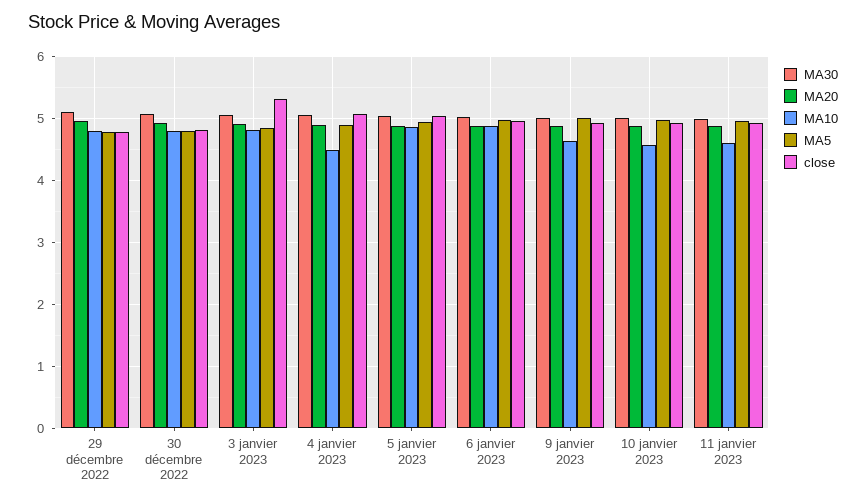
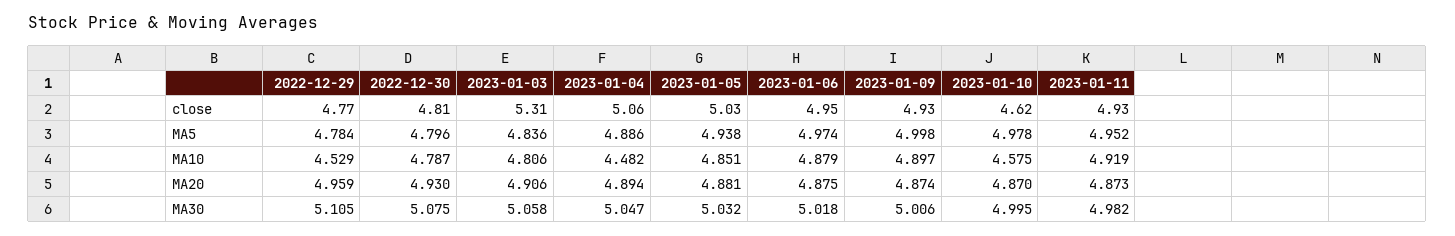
  {
    "MA30": {
      "29 décembre 2022": 5.105,
      "30 décembre 2022": 5.075,
      "3 janvier 2023": 5.058,
      "4 janvier 2023": 5.047,
      "5 janvier 2023": 5.032,
      "6 janvier 2023": 5.018,
      "9 janvier 2023": 5.006,
      "10 janvier 2023": 4.995,
      "11 janvier 2023": 4.982
    },
    "MA20": {
      "29 décembre 2022": 4.959,
      "30 décembre 2022": 4.93,
      "3 janvier 2023": 4.906,
      "4 janvier 2023": 4.894,
      "5 janvier 2023": 4.881,
      "6 janvier 2023": 4.875,
      "9 janvier 2023": 4.874,
      "10 janvier 2023": 4.87,
      "11 janvier 2023": 4.873
    },
    "MA10": {
-     "29 décembre 2022": 4.8,
+     "29 décembre 2022": 4.529,
      "30 décembre 2022": 4.787,
      "3 janvier 2023": 4.806,
      "4 janvier 2023": 4.482,
      "5 janvier 2023": 4.851,
      "6 janvier 2023": 4.879,
-     "9 janvier 2023": 4.6,
+     "9 janvier 2023": 4.897,
      "10 janvier 2023": 4.575,
-     "11 janvier 2023": 4.6
+     "11 janvier 2023": 4.919
    },
    "MA5": {
      "29 décembre 2022": 4.784,
      "30 décembre 2022": 4.796,
      "3 janvier 2023": 4.836,
      "4 janvier 2023": 4.886,
      "5 janvier 2023": 4.938,
      "6 janvier 2023": 4.974,
      "9 janvier 2023": 4.998,
      "10 janvier 2023": 4.978,
      "11 janvier 2023": 4.952
    },
    "close": {
      "29 décembre 2022": 4.77,
      "30 décembre 2022": 4.81,
      "3 janvier 2023": 5.31,
      "4 janvier 2023": 5.06,
      "5 janvier 2023": 5.03,
      "6 janvier 2023": 4.95,
      "9 janvier 2023": 4.93,
-     "10 janvier 2023": 4.9,
+     "10 janvier 2023": 4.62,
      "11 janvier 2023": 4.93
    }
  }

